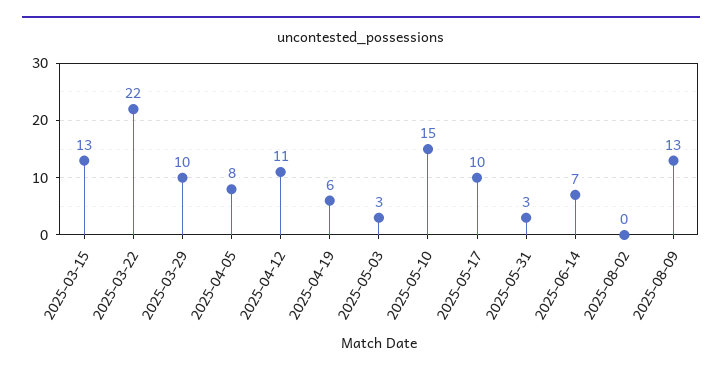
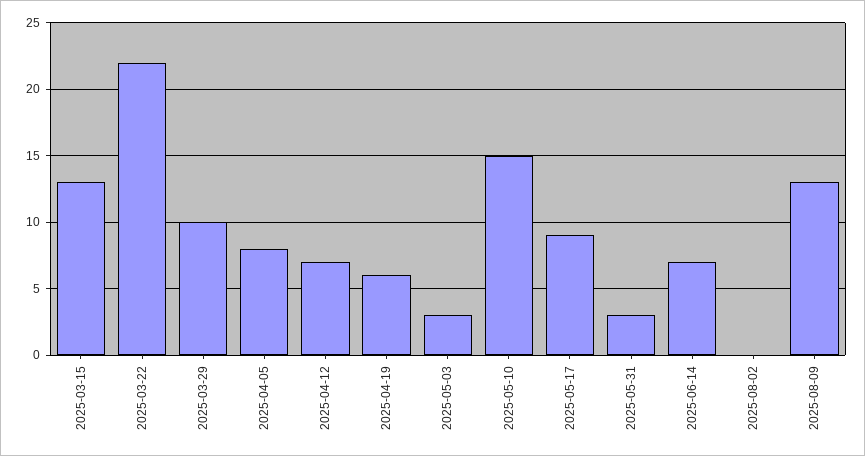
  {
    "2025-03-15": 13,
    "2025-03-22": 22,
    "2025-03-29": 10,
    "2025-04-05": 8,
-   "2025-04-12": 11,
+   "2025-04-12": 7,
    "2025-04-19": 6,
    "2025-05-03": 3,
    "2025-05-10": 15,
-   "2025-05-17": 10,
+   "2025-05-17": 9,
    "2025-05-31": 3,
    "2025-06-14": 7,
    "2025-08-02": 0,
    "2025-08-09": 13
  }

